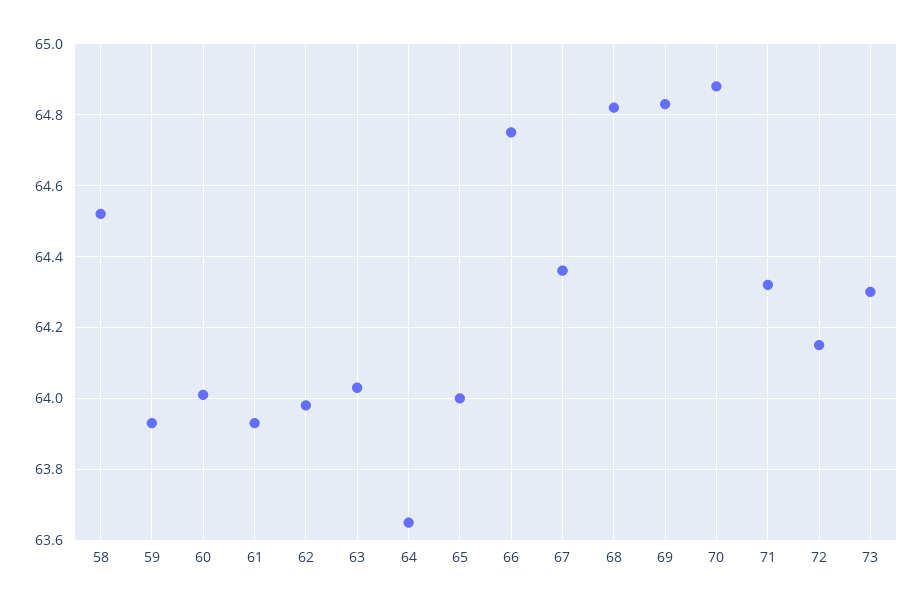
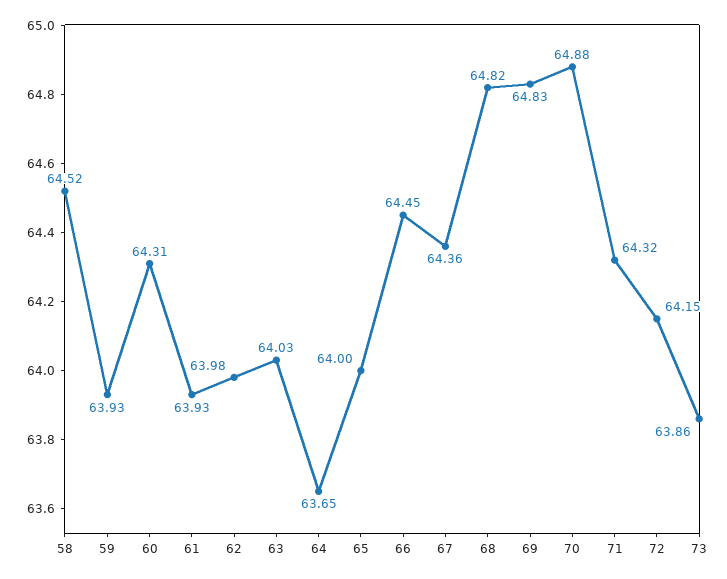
  {
    "58": 64.52,
    "59": 63.93,
-   "60": 64,
+   "60": 64.31,
    "61": 63.93,
    "62": 63.98,
    "63": 64.03,
    "64": 63.65,
    "65": 64,
-   "66": 64.75,
+   "66": 64.45,
    "67": 64.36,
    "68": 64.82,
    "69": 64.83,
    "70": 64.88,
    "71": 64.32,
    "72": 64.15,
-   "73": 64.3
+   "73": 63.86
  }

